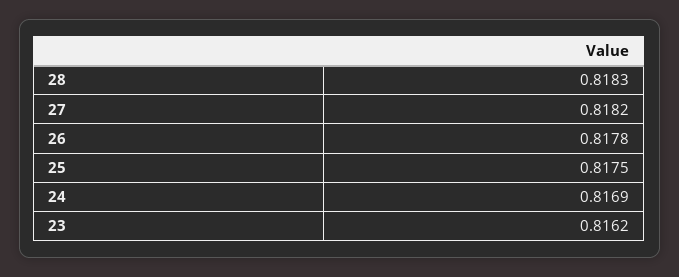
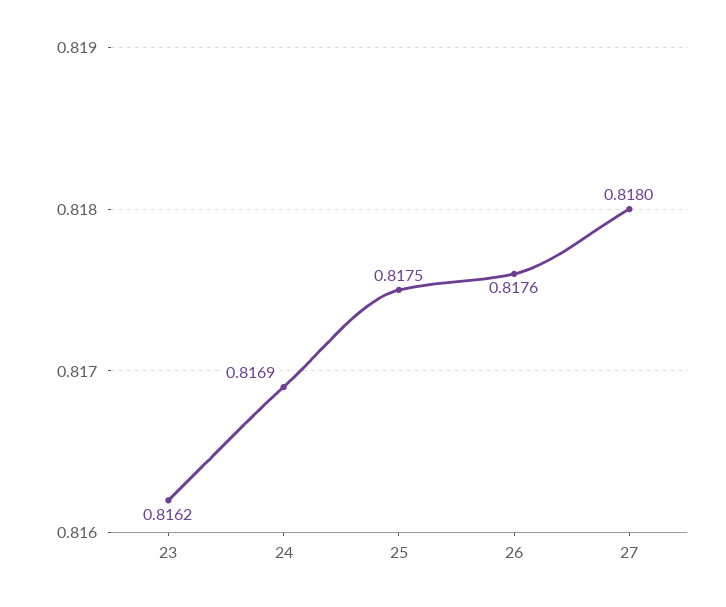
  {
-   "28": 0.8183,
-   "27": 0.8182,
+   "27": 0.818,
-   "26": 0.8178,
+   "26": 0.8176,
    "25": 0.8175,
    "24": 0.8169,
    "23": 0.8162
  }

